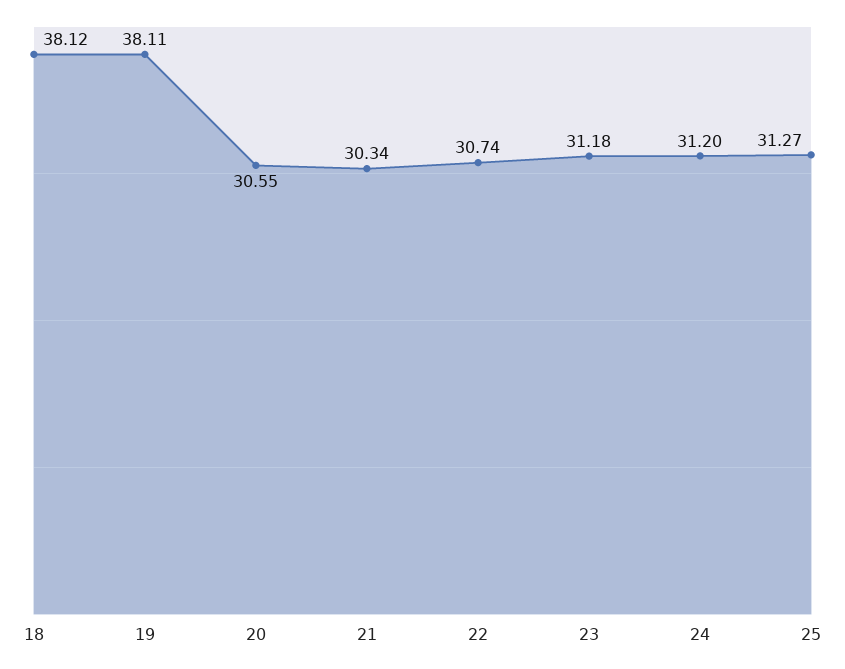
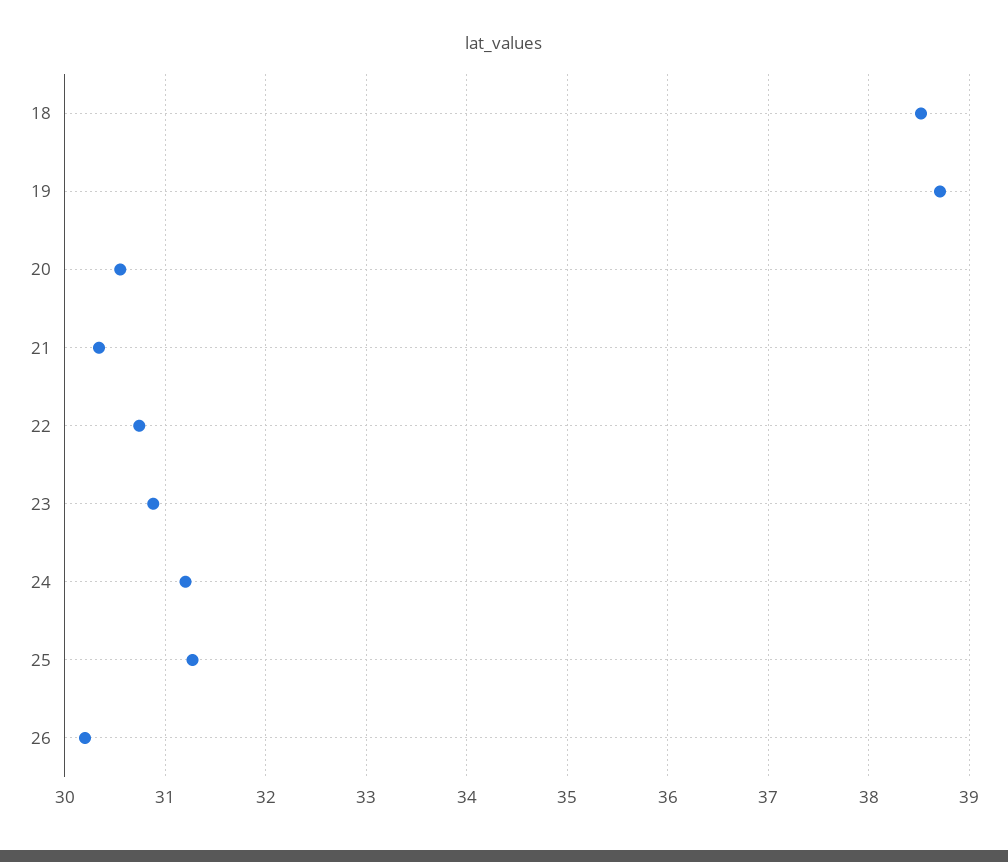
  {
-   "18": 38.12,
+   "18": 38.5,
-   "19": 38.11,
+   "19": 38.7,
    "20": 30.55,
    "21": 30.34,
    "22": 30.74,
-   "23": 31.18,
+   "23": 30.9,
    "24": 31.2,
-   "25": 31.27
+   "25": 31.27,
+   "26": 30.2
  }

